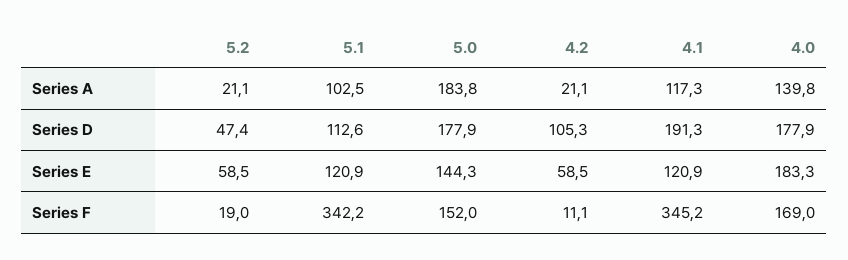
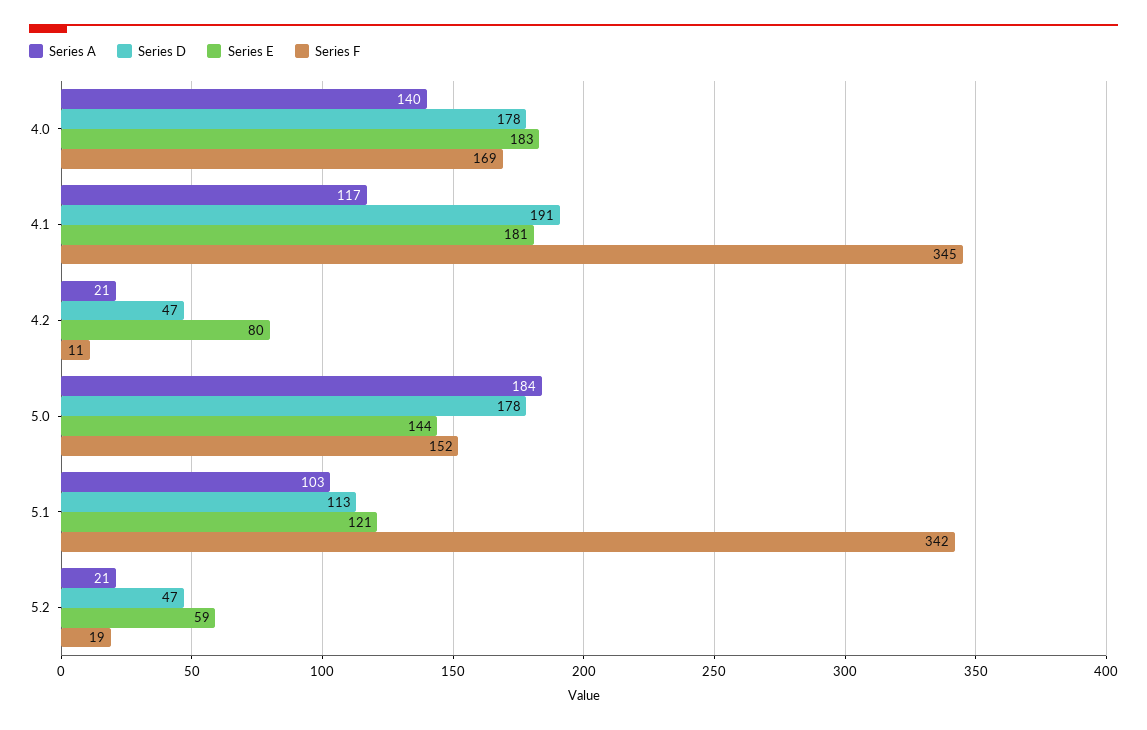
  {
    "Series A": {
      "5.2": 21.1,
      "5.1": 102.5,
      "5.0": 183.8,
      "4.2": 21.1,
      "4.1": 117.3,
      "4.0": 139.8
    },
    "Series D": {
      "5.2": 47.4,
      "5.1": 112.6,
      "5.0": 177.9,
-     "4.2": 105.3,
+     "4.2": 47,
      "4.1": 191.3,
      "4.0": 177.9
    },
    "Series E": {
      "5.2": 58.5,
      "5.1": 120.9,
      "5.0": 144.3,
-     "4.2": 58.5,
+     "4.2": 80,
-     "4.1": 120.9,
+     "4.1": 181,
      "4.0": 183.3
    },
    "Series F": {
      "5.2": 19,
      "5.1": 342.2,
      "5.0": 152,
      "4.2": 11.1,
      "4.1": 345.2,
      "4.0": 169
    }
  }

